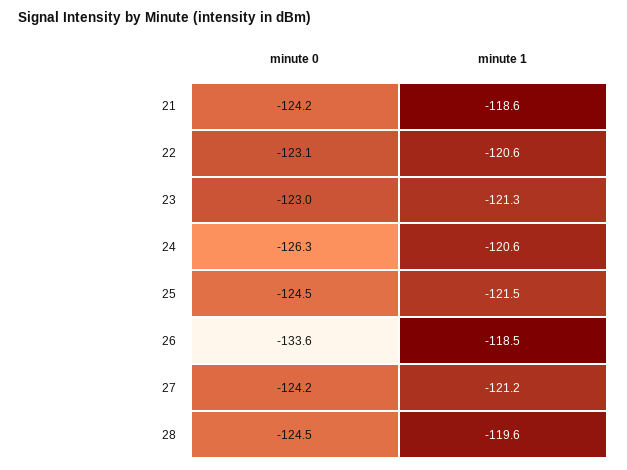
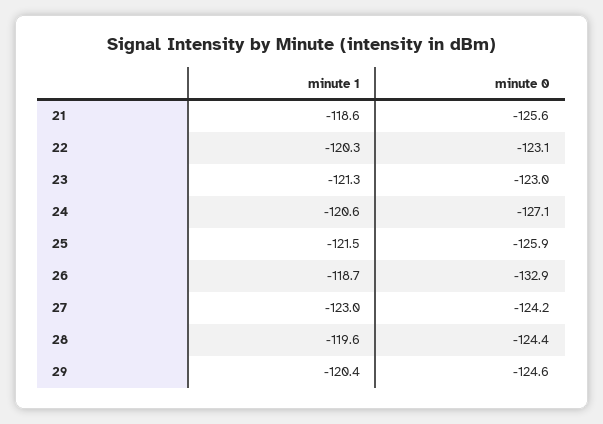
  {
    "minute 0": {
-     "21": -124.2,
+     "21": -125.6,
      "22": -123.1,
      "23": -123,
-     "24": -126.3,
+     "24": -127.1,
-     "25": -124.5,
+     "25": -125.9,
-     "26": -133.6,
+     "26": -132.9,
      "27": -124.2,
-     "28": -124.5
+     "28": -124.4,
+     "29": -124.6
    },
    "minute 1": {
      "21": -118.6,
-     "22": -120.6,
+     "22": -120.3,
      "23": -121.3,
      "24": -120.6,
      "25": -121.5,
-     "26": -118.5,
+     "26": -118.7,
-     "27": -121.2,
+     "27": -123,
-     "28": -119.6
+     "28": -119.6,
+     "29": -120.4
    }
  }

